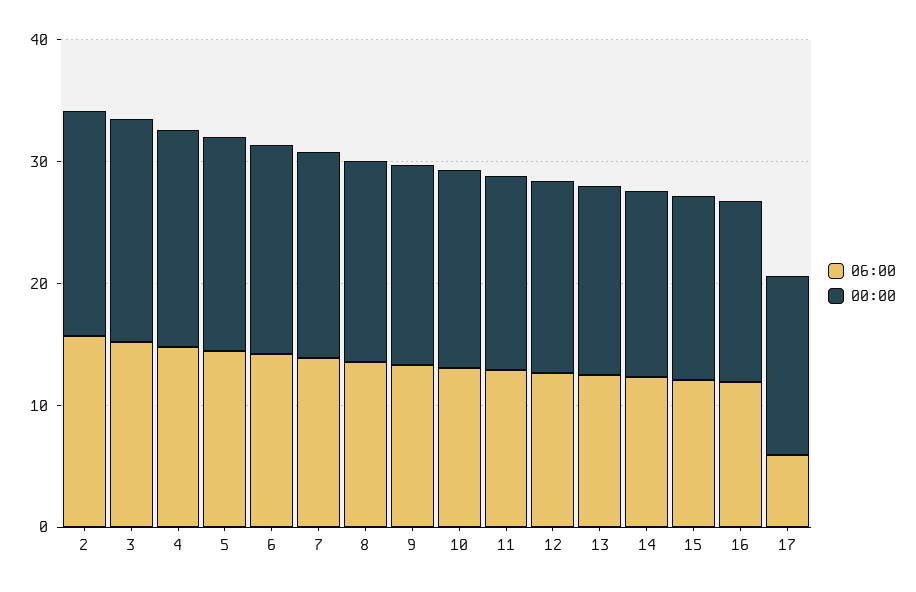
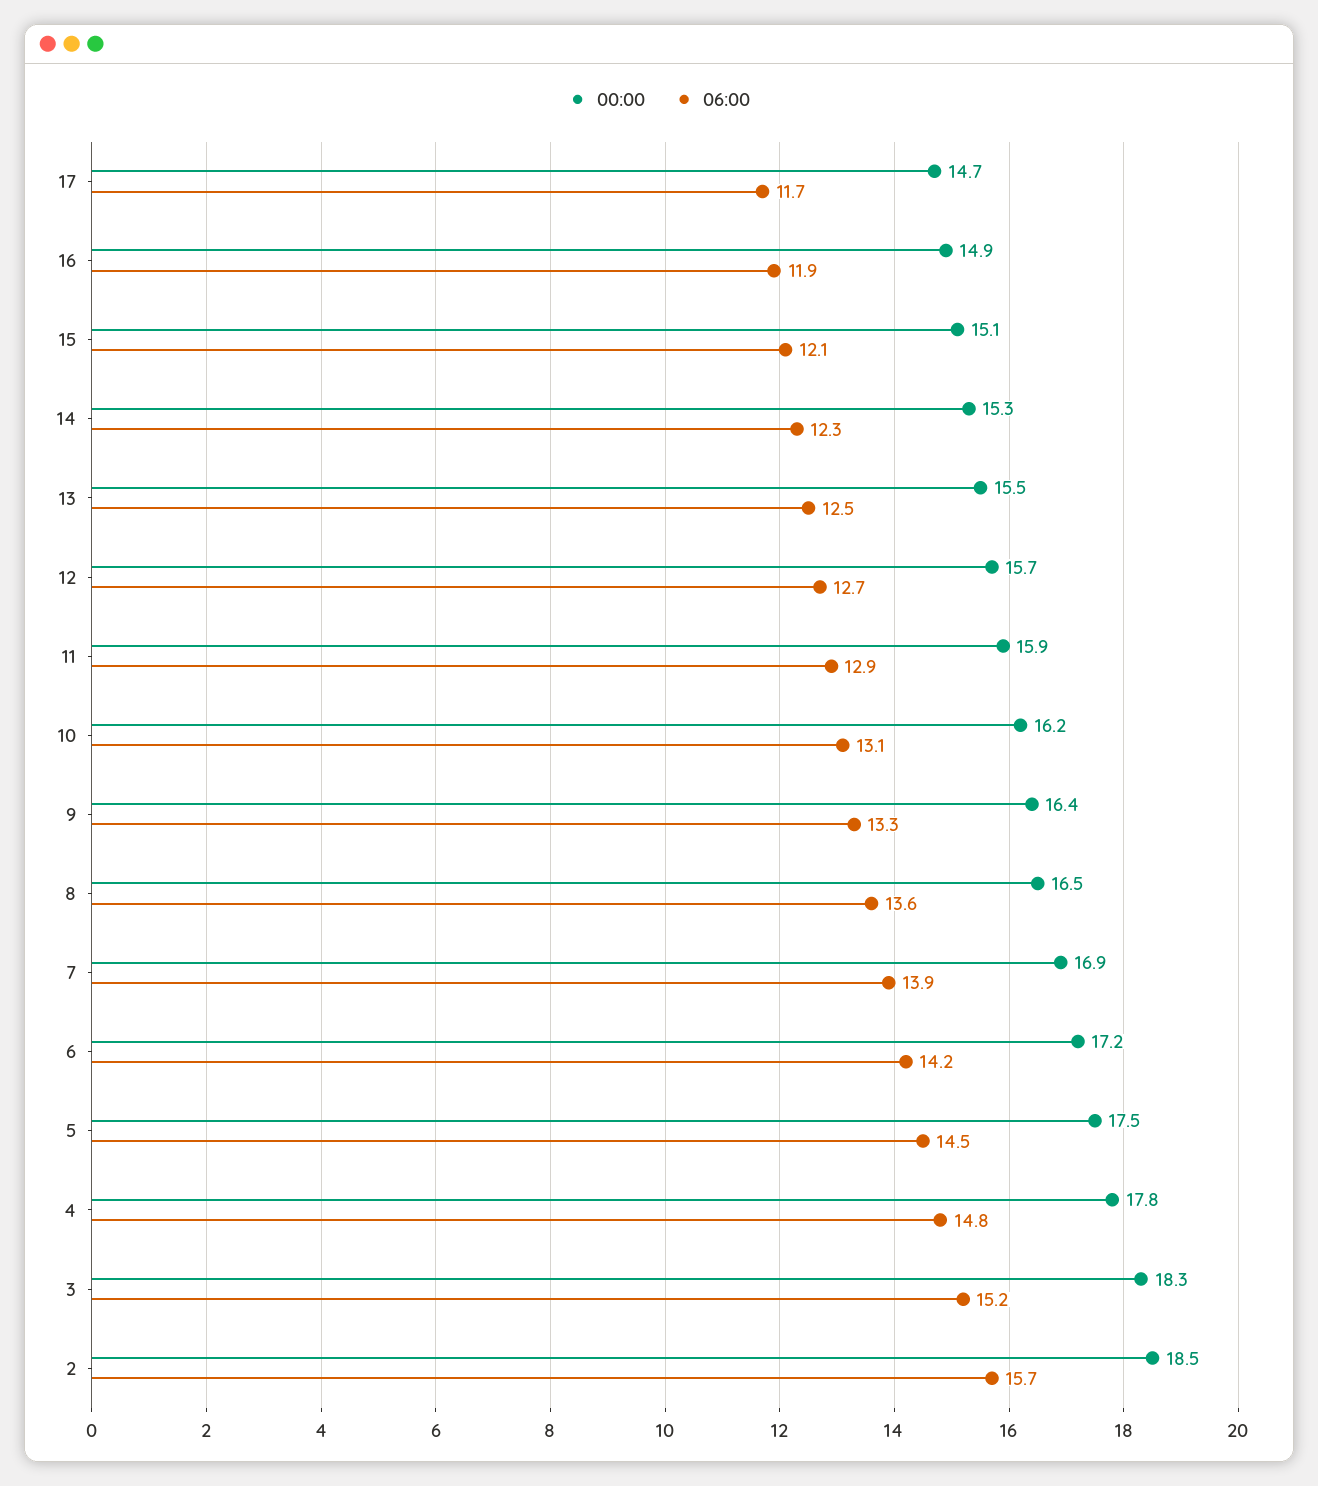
  {
    "06:00": {
      "2": 15.7,
      "3": 15.2,
      "4": 14.8,
      "5": 14.5,
      "6": 14.2,
      "7": 13.9,
      "8": 13.6,
      "9": 13.3,
      "10": 13.1,
      "11": 12.9,
      "12": 12.7,
      "13": 12.5,
      "14": 12.3,
      "15": 12.1,
      "16": 11.9,
-     "17": 6
+     "17": 11.7
    },
    "00:00": {
      "2": 18.5,
      "3": 18.3,
      "4": 17.8,
      "5": 17.5,
      "6": 17.2,
      "7": 16.9,
      "8": 16.5,
      "9": 16.4,
      "10": 16.2,
      "11": 15.9,
      "12": 15.7,
      "13": 15.5,
      "14": 15.3,
      "15": 15.1,
      "16": 14.9,
      "17": 14.7
    }
  }

